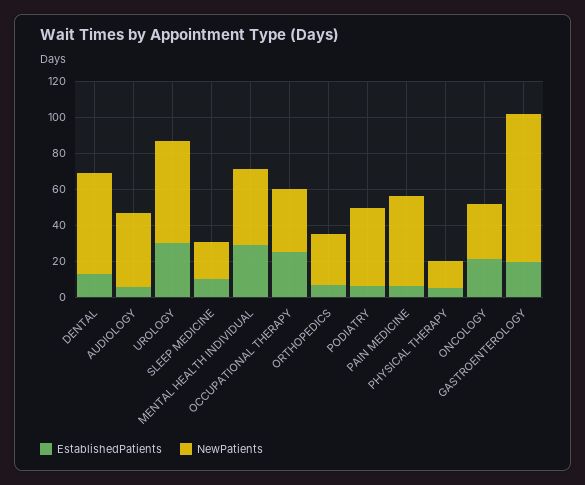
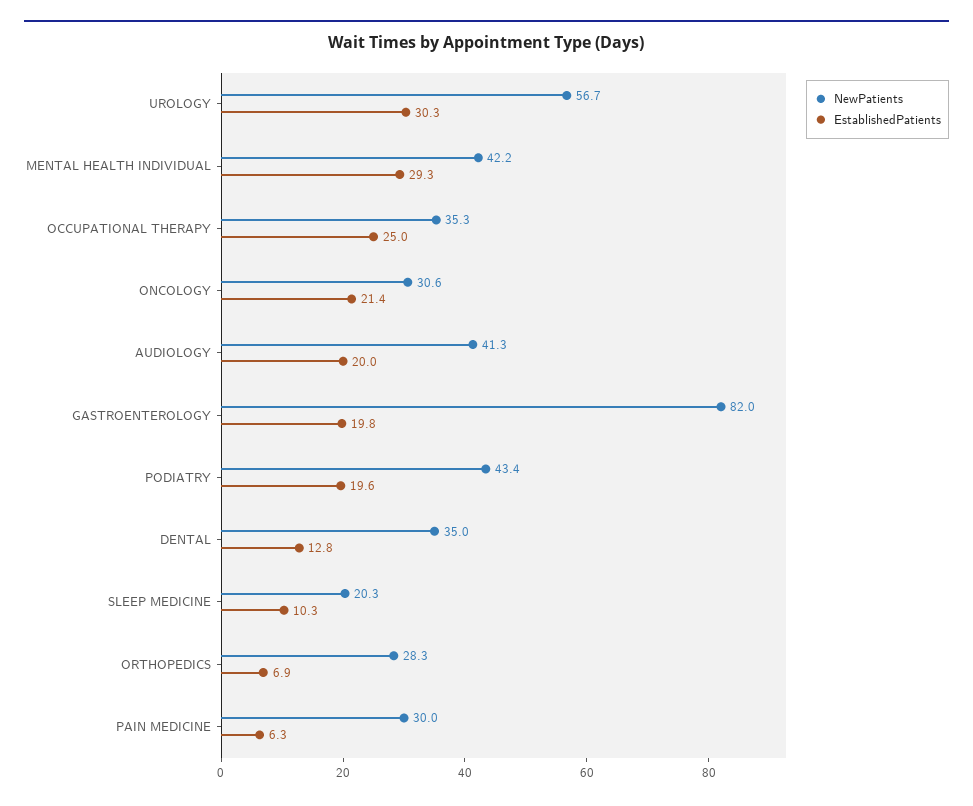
  {
    "EstablishedPatients": {
      "DENTAL": 12.8,
-     "AUDIOLOGY": 5,
+     "AUDIOLOGY": 20,
      "UROLOGY": 30.3,
      "SLEEP MEDICINE": 10.3,
      "MENTAL HEALTH INDIVIDUAL": 29.3,
      "OCCUPATIONAL THERAPY": 25,
      "ORTHOPEDICS": 6.9,
-     "PODIATRY": 5,
+     "PODIATRY": 19.6,
      "PAIN MEDICINE": 6.3,
-     "PHYSICAL THERAPY": 5,
      "ONCOLOGY": 21.4,
      "GASTROENTEROLOGY": 19.8
    },
    "NewPatients": {
-     "DENTAL": 55,
+     "DENTAL": 35,
      "AUDIOLOGY": 41.3,
      "UROLOGY": 56.7,
      "SLEEP MEDICINE": 20.3,
      "MENTAL HEALTH INDIVIDUAL": 42.2,
      "OCCUPATIONAL THERAPY": 35.3,
      "ORTHOPEDICS": 28.3,
      "PODIATRY": 43.4,
-     "PAIN MEDICINE": 50,
+     "PAIN MEDICINE": 30,
-     "PHYSICAL THERAPY": 15,
      "ONCOLOGY": 30.6,
      "GASTROENTEROLOGY": 82
    }
  }

